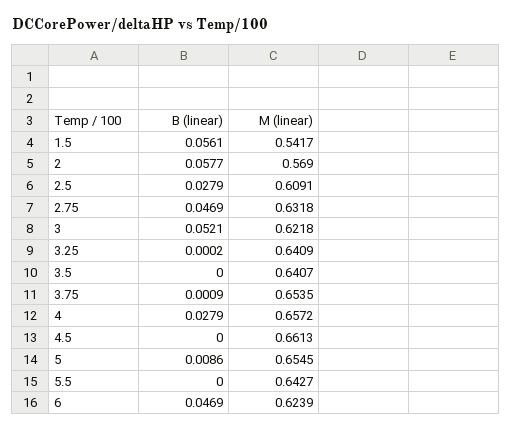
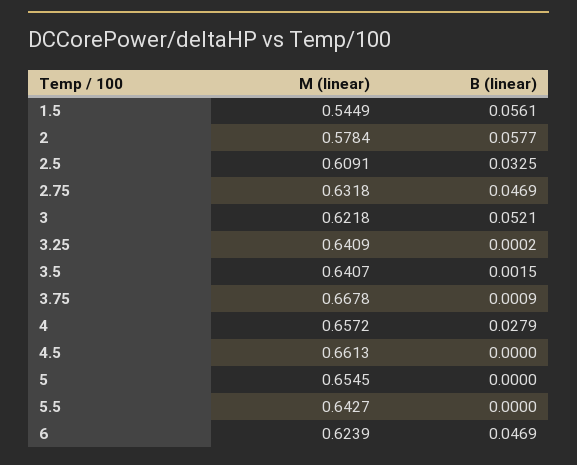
  {
    "B (linear)": {
      "1.5": 0.0561,
      "2": 0.0577,
-     "2.5": 0.0279,
+     "2.5": 0.0325,
      "2.75": 0.0469,
      "3": 0.0521,
      "3.25": 0.0002,
-     "3.5": 0,
+     "3.5": 0.0015,
      "3.75": 0.0009,
      "4": 0.0279,
      "4.5": 0,
-     "5": 0.0086,
+     "5": 0,
      "5.5": 0,
      "6": 0.0469
    },
    "M (linear)": {
-     "1.5": 0.5417,
+     "1.5": 0.5449,
-     "2": 0.569,
+     "2": 0.5784,
      "2.5": 0.6091,
      "2.75": 0.6318,
      "3": 0.6218,
      "3.25": 0.6409,
      "3.5": 0.6407,
-     "3.75": 0.6535,
+     "3.75": 0.6678,
      "4": 0.6572,
      "4.5": 0.6613,
      "5": 0.6545,
      "5.5": 0.6427,
      "6": 0.6239
    }
  }

